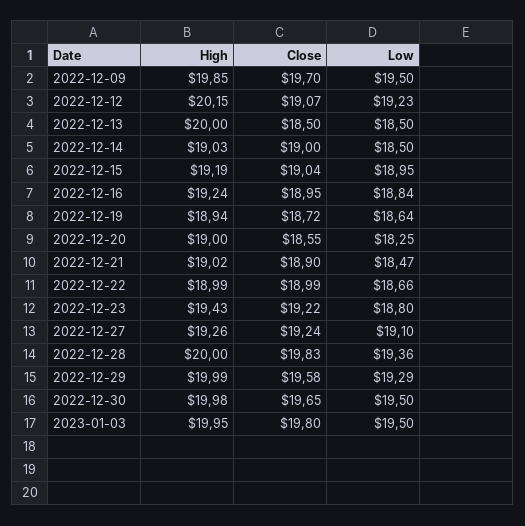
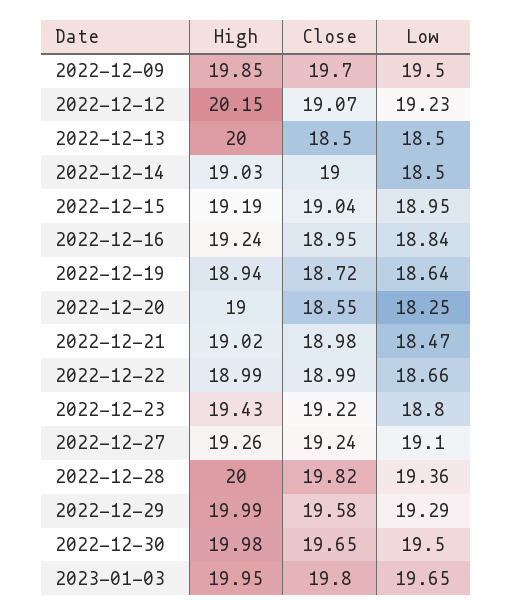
  {
    "High": {
      "2022-12-09": 19.85,
      "2022-12-12": 20.15,
      "2022-12-13": 20,
      "2022-12-14": 19.03,
      "2022-12-15": 19.19,
      "2022-12-16": 19.24,
      "2022-12-19": 18.94,
      "2022-12-20": 19,
      "2022-12-21": 19.02,
      "2022-12-22": 18.99,
      "2022-12-23": 19.43,
      "2022-12-27": 19.26,
      "2022-12-28": 20,
      "2022-12-29": 19.99,
      "2022-12-30": 19.98,
      "2023-01-03": 19.95
    },
    "Close": {
      "2022-12-09": 19.7,
      "2022-12-12": 19.07,
      "2022-12-13": 18.5,
      "2022-12-14": 19,
      "2022-12-15": 19.04,
      "2022-12-16": 18.95,
      "2022-12-19": 18.72,
      "2022-12-20": 18.55,
-     "2022-12-21": 18.9,
+     "2022-12-21": 18.98,
      "2022-12-22": 18.99,
      "2022-12-23": 19.22,
      "2022-12-27": 19.24,
-     "2022-12-28": 19.83,
+     "2022-12-28": 19.82,
      "2022-12-29": 19.58,
      "2022-12-30": 19.65,
      "2023-01-03": 19.8
    },
    "Low": {
      "2022-12-09": 19.5,
      "2022-12-12": 19.23,
      "2022-12-13": 18.5,
      "2022-12-14": 18.5,
      "2022-12-15": 18.95,
      "2022-12-16": 18.84,
      "2022-12-19": 18.64,
      "2022-12-20": 18.25,
      "2022-12-21": 18.47,
      "2022-12-22": 18.66,
      "2022-12-23": 18.8,
      "2022-12-27": 19.1,
      "2022-12-28": 19.36,
      "2022-12-29": 19.29,
      "2022-12-30": 19.5,
-     "2023-01-03": 19.5
+     "2023-01-03": 19.65
    }
  }

